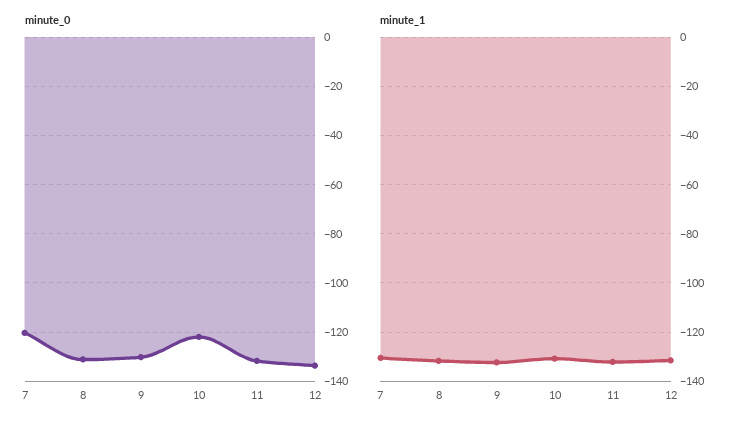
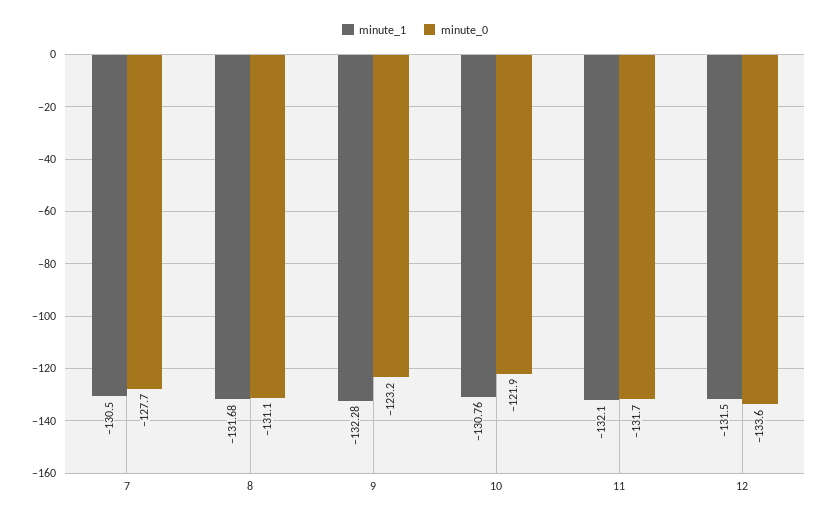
  {
    "minute_0": {
-     "7": -120,
+     "7": -127.7,
      "8": -131.1,
-     "9": -130,
+     "9": -123.2,
      "10": -121.9,
      "11": -131.7,
      "12": -133.6
    },
    "minute_1": {
      "7": -130.5,
      "8": -131.68,
      "9": -132.28,
      "10": -130.76,
      "11": -132.1,
      "12": -131.5
    }
  }

